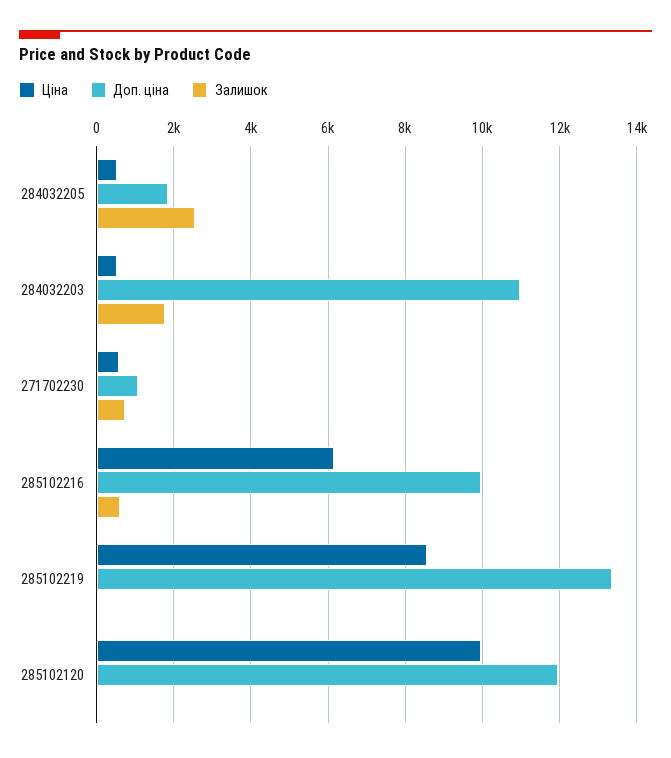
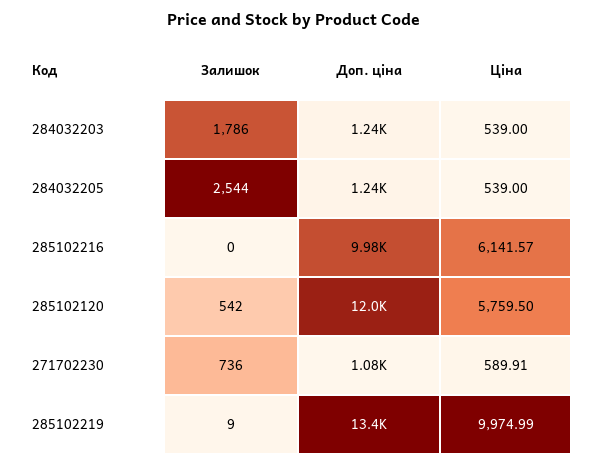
  {
    "Ціна": {
      "284032205": 539,
      "284032203": 539,
      "271702230": 589.91,
      "285102216": 6141.57,
-     "285102219": 8600,
+     "285102219": 9974.99,
-     "285102120": 10000
+     "285102120": 5759.5
    },
    "Доп. ціна": {
-     "284032205": 1800,
+     "284032205": 1240,
-     "284032203": 11000,
+     "284032203": 1240,
      "271702230": 1080,
      "285102216": 9980,
      "285102219": 13400,
      "285102120": 12000
    },
    "Залишок": {
      "284032205": 2544,
      "284032203": 1786,
      "271702230": 736,
-     "285102216": 600,
+     "285102216": 0,
      "285102219": 9,
-     "285102120": 0
+     "285102120": 542
    }
  }

